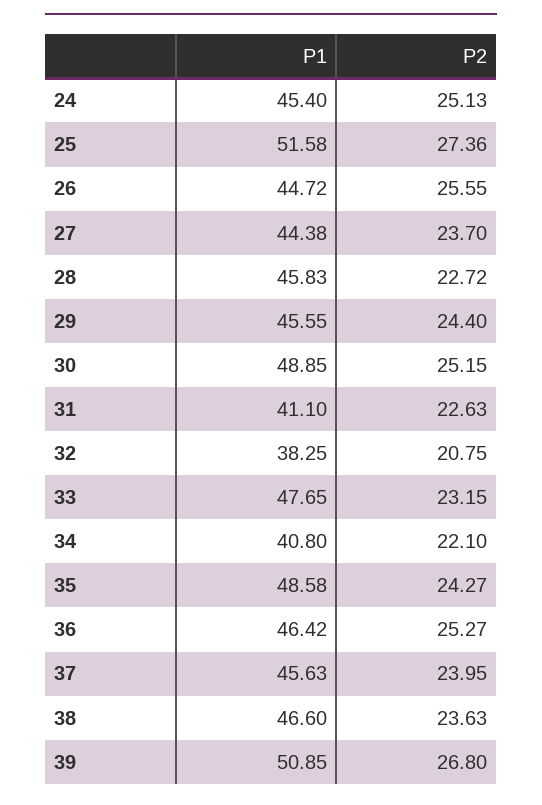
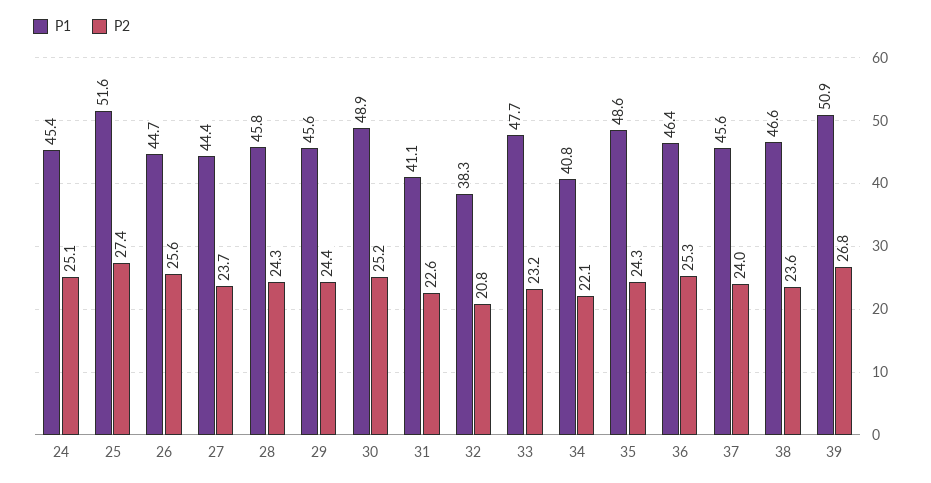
  {
    "P1": {
      "24": 45.4,
      "25": 51.58,
      "26": 44.72,
      "27": 44.38,
      "28": 45.83,
      "29": 45.55,
      "30": 48.85,
      "31": 41.1,
      "32": 38.25,
      "33": 47.65,
      "34": 40.8,
      "35": 48.58,
      "36": 46.42,
      "37": 45.63,
      "38": 46.6,
      "39": 50.85
    },
    "P2": {
      "24": 25.13,
      "25": 27.36,
      "26": 25.55,
      "27": 23.7,
-     "28": 22.72,
+     "28": 24.3,
      "29": 24.4,
      "30": 25.15,
      "31": 22.63,
      "32": 20.75,
      "33": 23.15,
      "34": 22.1,
      "35": 24.27,
      "36": 25.27,
      "37": 23.95,
      "38": 23.63,
      "39": 26.8
    }
  }

